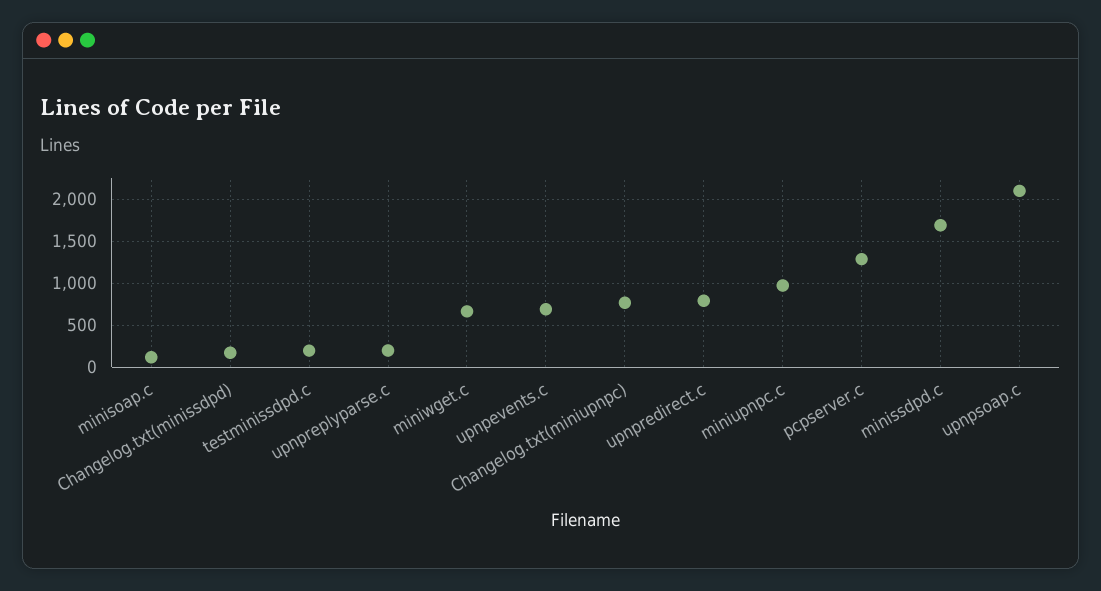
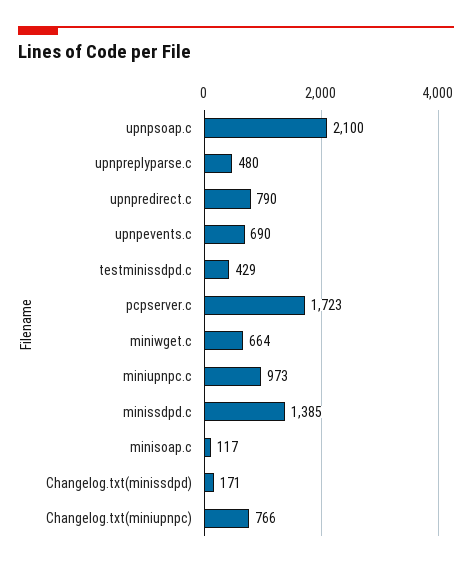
  {
    "minisoap.c": 117,
    "Changelog.txt(minissdpd)": 171,
-   "testminissdpd.c": 200,
+   "testminissdpd.c": 429,
-   "upnpreplyparse.c": 200,
+   "upnpreplyparse.c": 480,
    "miniwget.c": 664,
    "upnpevents.c": 690,
    "Changelog.txt(miniupnpc)": 766,
    "upnpredirect.c": 790,
    "miniupnpc.c": 973,
-   "pcpserver.c": 1300,
+   "pcpserver.c": 1723,
-   "minissdpd.c": 1700,
+   "minissdpd.c": 1385,
    "upnpsoap.c": 2100
  }

